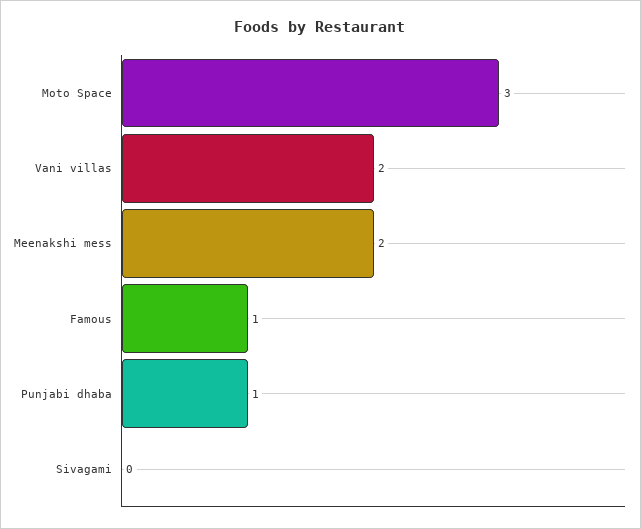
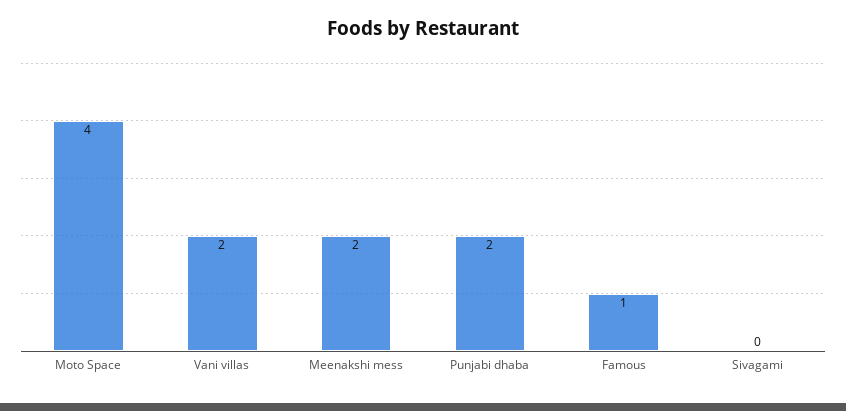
  {
-   "Moto Space": 3,
+   "Moto Space": 4,
    "Vani villas": 2,
    "Meenakshi mess": 2,
    "Famous": 1,
-   "Punjabi dhaba": 1,
+   "Punjabi dhaba": 2,
    "Sivagami": 0
  }

